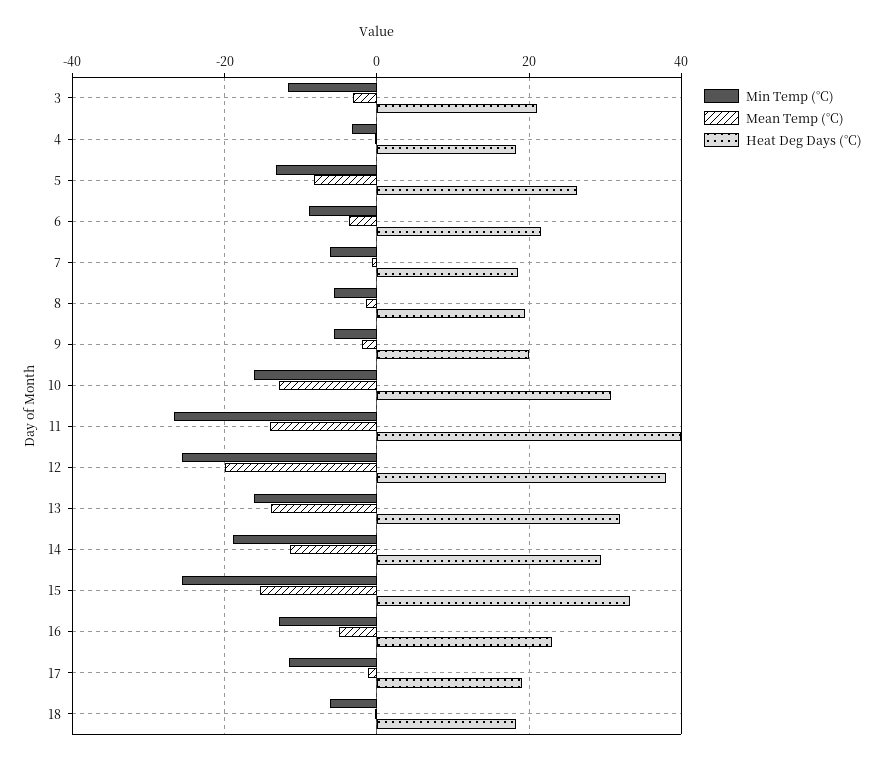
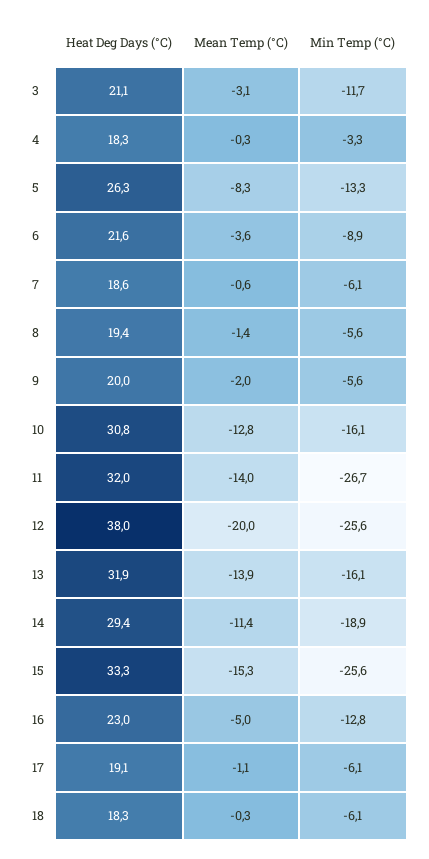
  {
    "Min Temp (°C)": {
      "3": -11.7,
      "4": -3.3,
      "5": -13.3,
      "6": -8.9,
      "7": -6.1,
      "8": -5.6,
      "9": -5.6,
      "10": -16.1,
      "11": -26.7,
      "12": -25.6,
      "13": -16.1,
      "14": -18.9,
      "15": -25.6,
      "16": -12.8,
-     "17": -12,
+     "17": -6.1,
      "18": -6.1
    },
    "Mean Temp (°C)": {
      "3": -3.1,
      "4": -0.3,
      "5": -8.3,
      "6": -3.6,
      "7": -0.6,
      "8": -1.4,
      "9": -2,
      "10": -12.8,
      "11": -14,
      "12": -20,
      "13": -13.9,
      "14": -11.4,
      "15": -15.3,
      "16": -5,
      "17": -1.1,
      "18": -0.3
    },
    "Heat Deg Days (°C)": {
      "3": 21.1,
      "4": 18.3,
      "5": 26.3,
      "6": 21.6,
      "7": 18.6,
      "8": 19.4,
      "9": 20,
      "10": 30.8,
-     "11": 40,
+     "11": 32,
      "12": 38,
      "13": 31.9,
      "14": 29.4,
      "15": 33.3,
      "16": 23,
      "17": 19.1,
      "18": 18.3
    }
  }

